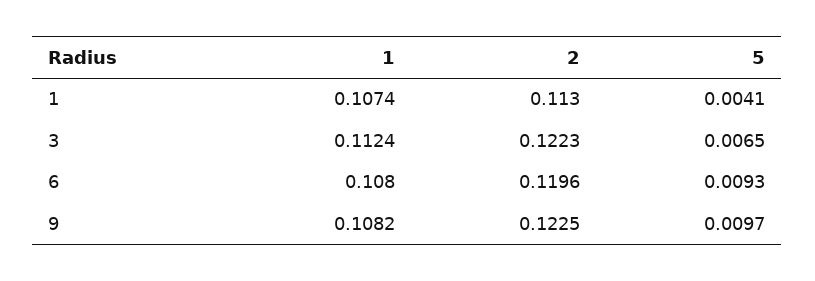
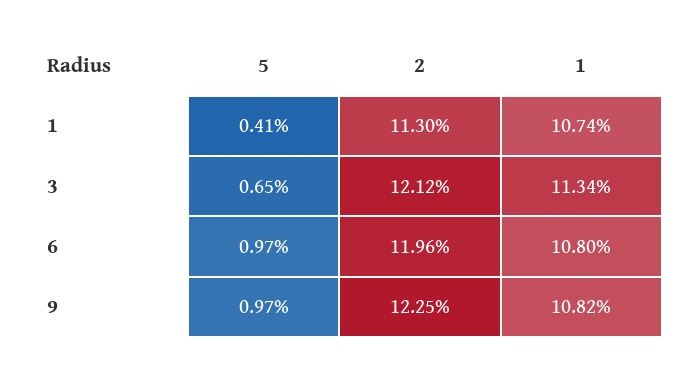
  {
    "1": {
      "1": 0.1074,
-     "3": 0.1124,
+     "3": 0.1134,
      "6": 0.108,
      "9": 0.1082
    },
    "2": {
      "1": 0.113,
-     "3": 0.1223,
+     "3": 0.1212,
      "6": 0.1196,
      "9": 0.1225
    },
    "5": {
      "1": 0.0041,
      "3": 0.0065,
-     "6": 0.0093,
+     "6": 0.0097,
      "9": 0.0097
    }
  }

